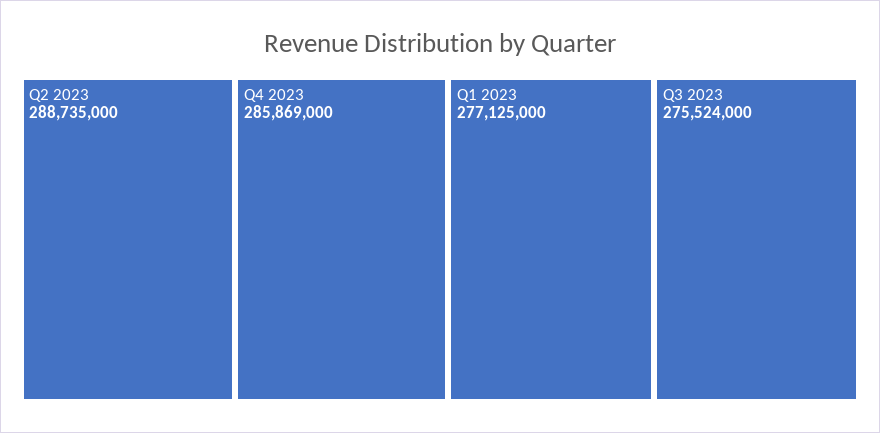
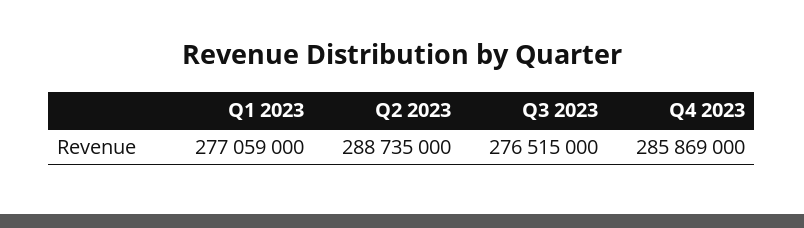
  {
    "Q2 2023": 288735000,
    "Q4 2023": 285869000,
-   "Q1 2023": 277125000,
+   "Q1 2023": 277059000,
-   "Q3 2023": 275524000
+   "Q3 2023": 276515000
  }

